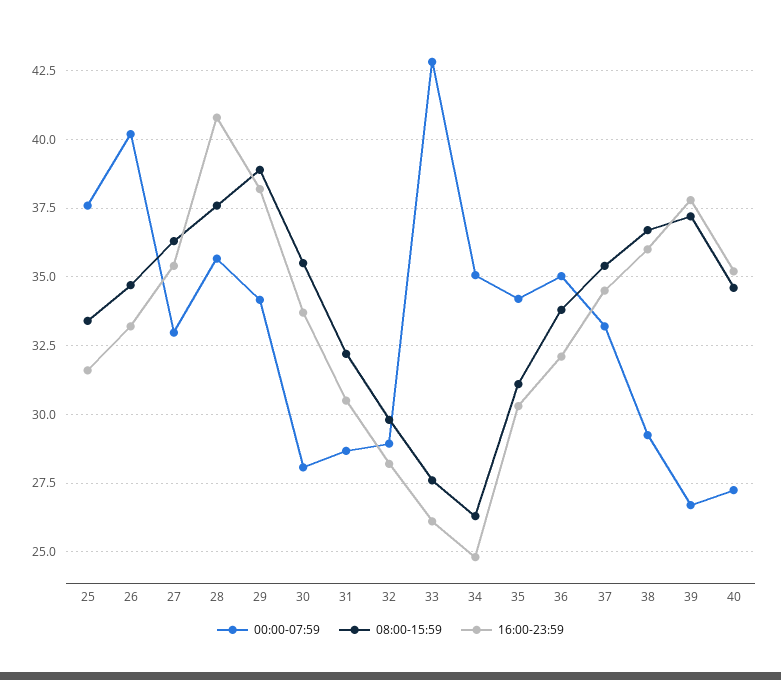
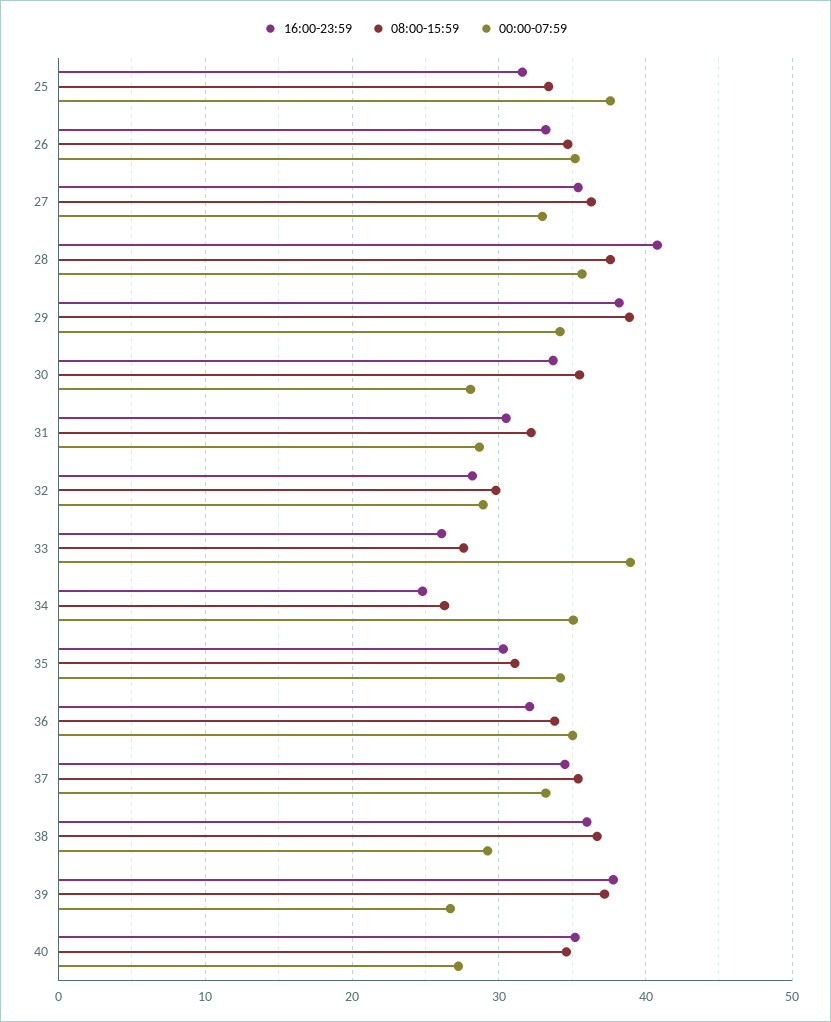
  {
    "00:00-07:59": {
      "25": 37.5,
-     "26": 40.25,
+     "26": 35,
      "27": 33,
      "28": 35.75,
      "29": 34.25,
      "30": 28,
      "31": 28.75,
      "32": 29,
-     "33": 42.75,
+     "33": 39,
      "34": 35,
      "35": 34.25,
      "36": 35,
      "37": 33.25,
      "38": 29.25,
      "39": 26.75,
      "40": 27.25
    },
    "08:00-15:59": {
      "25": 33.5,
      "26": 34.75,
      "27": 36.25,
      "28": 37.5,
      "29": 39,
      "30": 35.5,
      "31": 32.25,
      "32": 29.75,
      "33": 27.5,
      "34": 26.25,
      "35": 31,
      "36": 33.75,
      "37": 35.5,
      "38": 36.75,
      "39": 37.25,
      "40": 34.5
    },
    "16:00-23:59": {
      "25": 31.5,
      "26": 33.25,
      "27": 35.5,
      "28": 40.75,
      "29": 38.25,
      "30": 33.75,
      "31": 30.5,
      "32": 28.25,
      "33": 26,
      "34": 24.75,
      "35": 30.25,
      "36": 32,
      "37": 34.5,
      "38": 36,
      "39": 37.75,
      "40": 35.25
    }
  }

